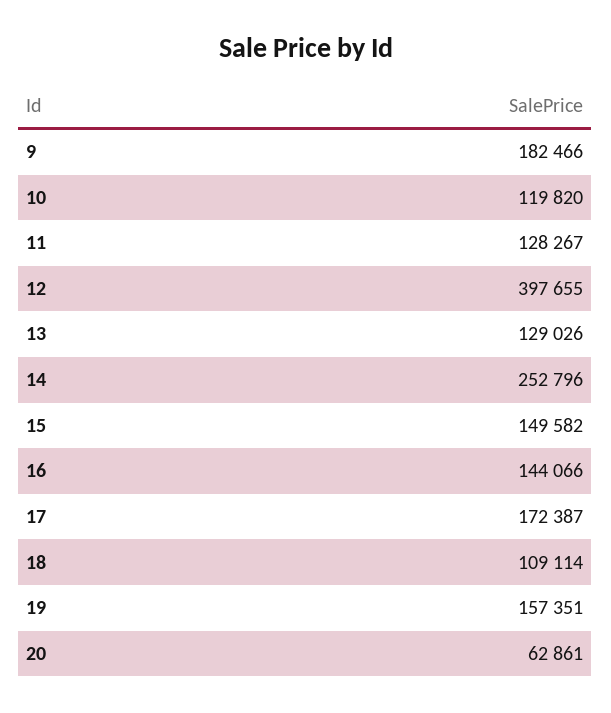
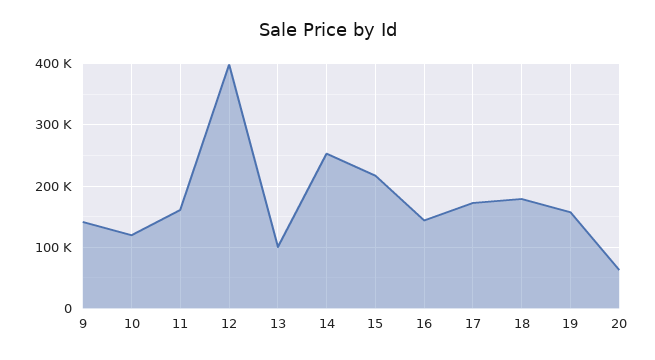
  {
-   "9": 182466,
+   "9": 140000,
    "10": 119820,
-   "11": 128267,
+   "11": 160000,
    "12": 397655,
-   "13": 129026,
+   "13": 100000,
    "14": 252796,
-   "15": 149582,
+   "15": 220000,
    "16": 144066,
    "17": 172387,
-   "18": 109114,
+   "18": 180000,
    "19": 157351,
    "20": 62861
  }

